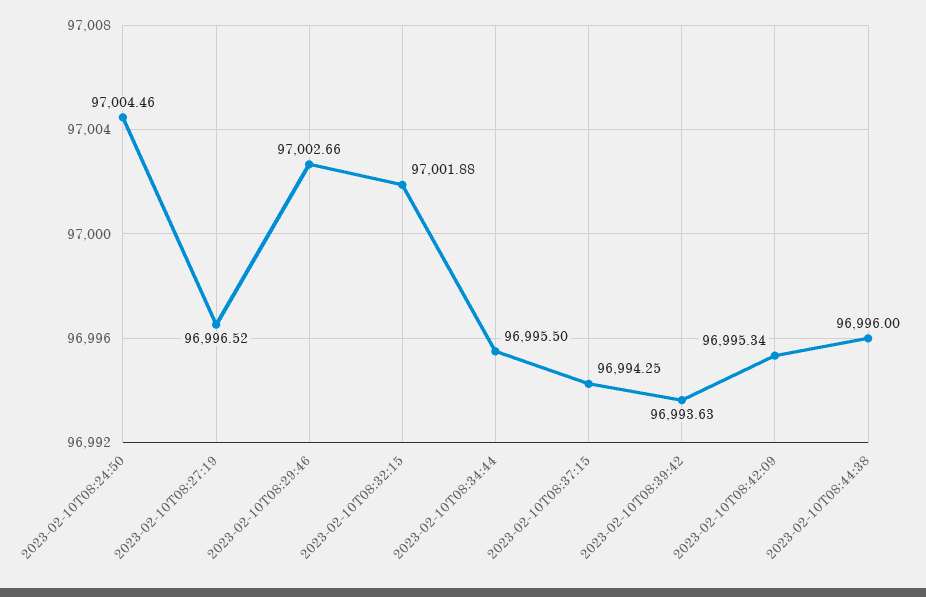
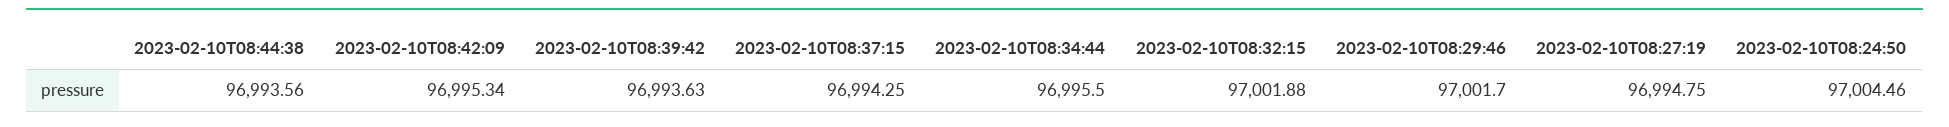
  {
    "2023-02-10T08:24:50": 97004.46,
-   "2023-02-10T08:27:19": 96996.52,
+   "2023-02-10T08:27:19": 96994.75,
-   "2023-02-10T08:29:46": 97002.66,
+   "2023-02-10T08:29:46": 97001.7,
    "2023-02-10T08:32:15": 97001.88,
    "2023-02-10T08:34:44": 96995.5,
    "2023-02-10T08:37:15": 96994.25,
    "2023-02-10T08:39:42": 96993.63,
    "2023-02-10T08:42:09": 96995.34,
-   "2023-02-10T08:44:38": 96996
+   "2023-02-10T08:44:38": 96993.56
  }

